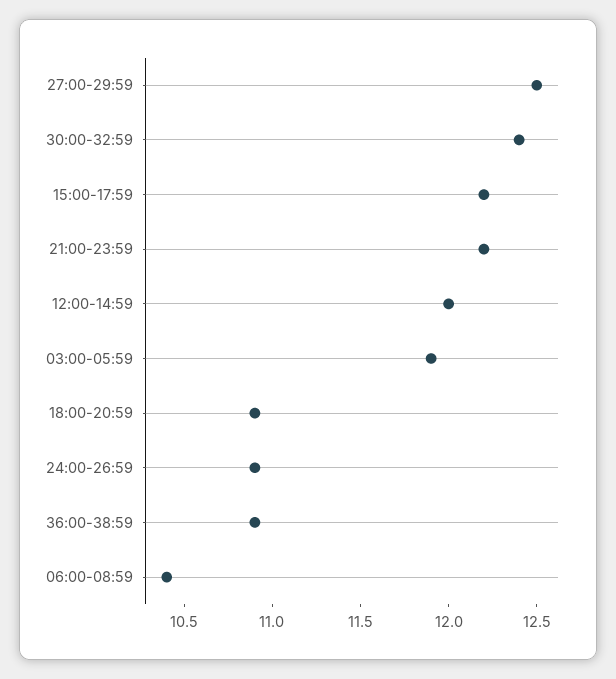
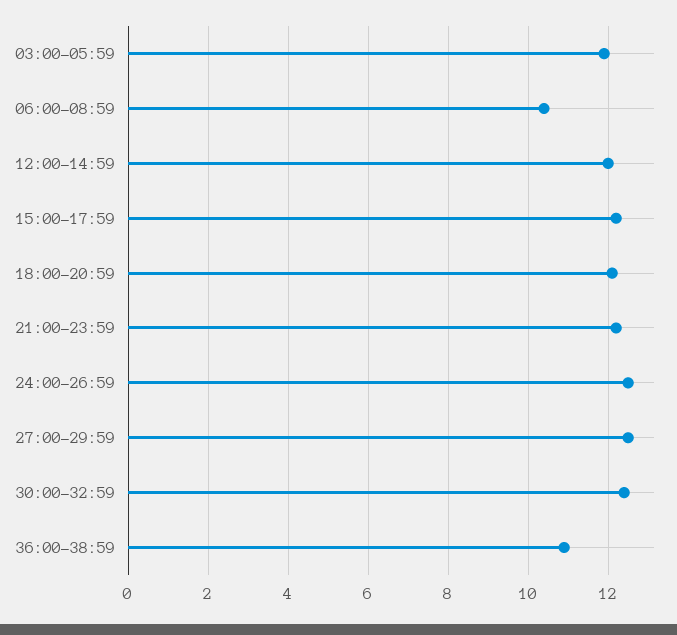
  {
    "27:00-29:59": 12.5,
    "30:00-32:59": 12.4,
    "15:00-17:59": 12.2,
    "21:00-23:59": 12.2,
    "12:00-14:59": 12,
    "03:00-05:59": 11.9,
-   "18:00-20:59": 10.9,
+   "18:00-20:59": 12,
-   "24:00-26:59": 10.9,
+   "24:00-26:59": 12.5,
    "36:00-38:59": 10.9,
    "06:00-08:59": 10.4
  }

